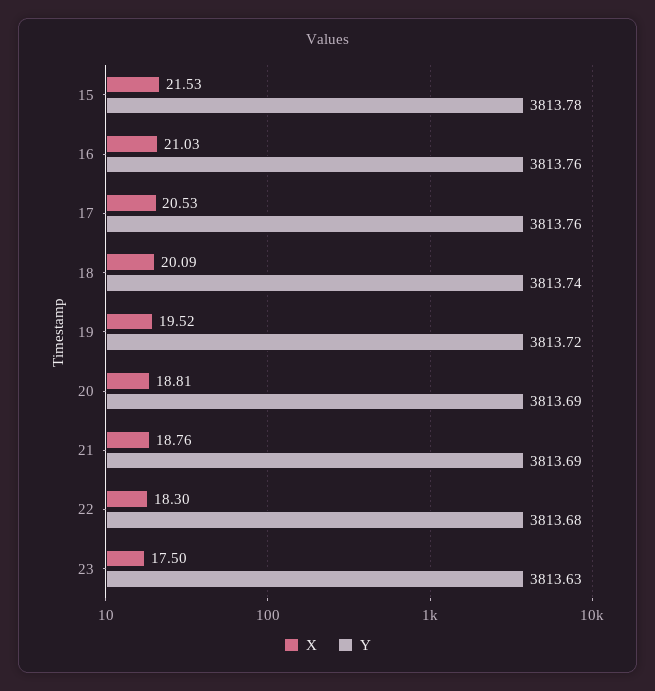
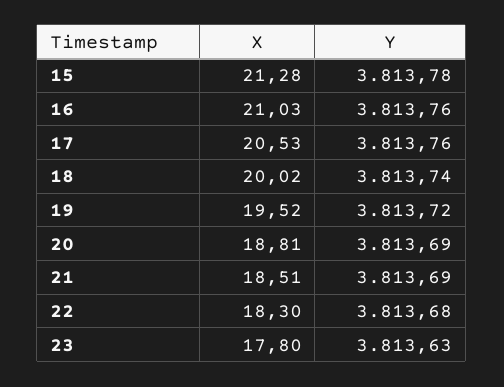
  {
    "X": {
-     "15": 21.53,
+     "15": 21.28,
      "16": 21.03,
      "17": 20.53,
-     "18": 20.09,
+     "18": 20.02,
      "19": 19.52,
      "20": 18.81,
-     "21": 18.76,
+     "21": 18.51,
      "22": 18.3,
-     "23": 17.5
+     "23": 17.8
    },
    "Y": {
      "15": 3813.78,
      "16": 3813.76,
      "17": 3813.76,
      "18": 3813.74,
      "19": 3813.72,
      "20": 3813.69,
      "21": 3813.69,
      "22": 3813.68,
      "23": 3813.63
    }
  }

